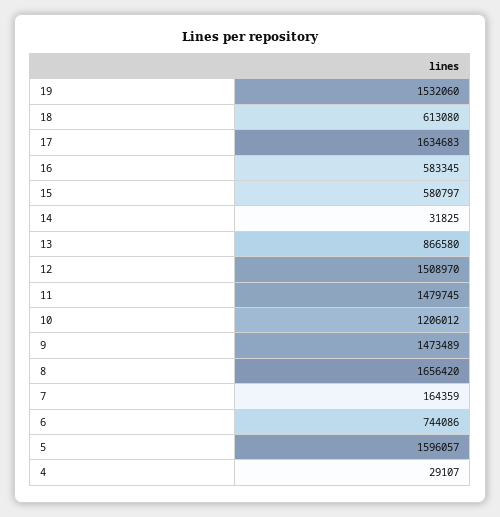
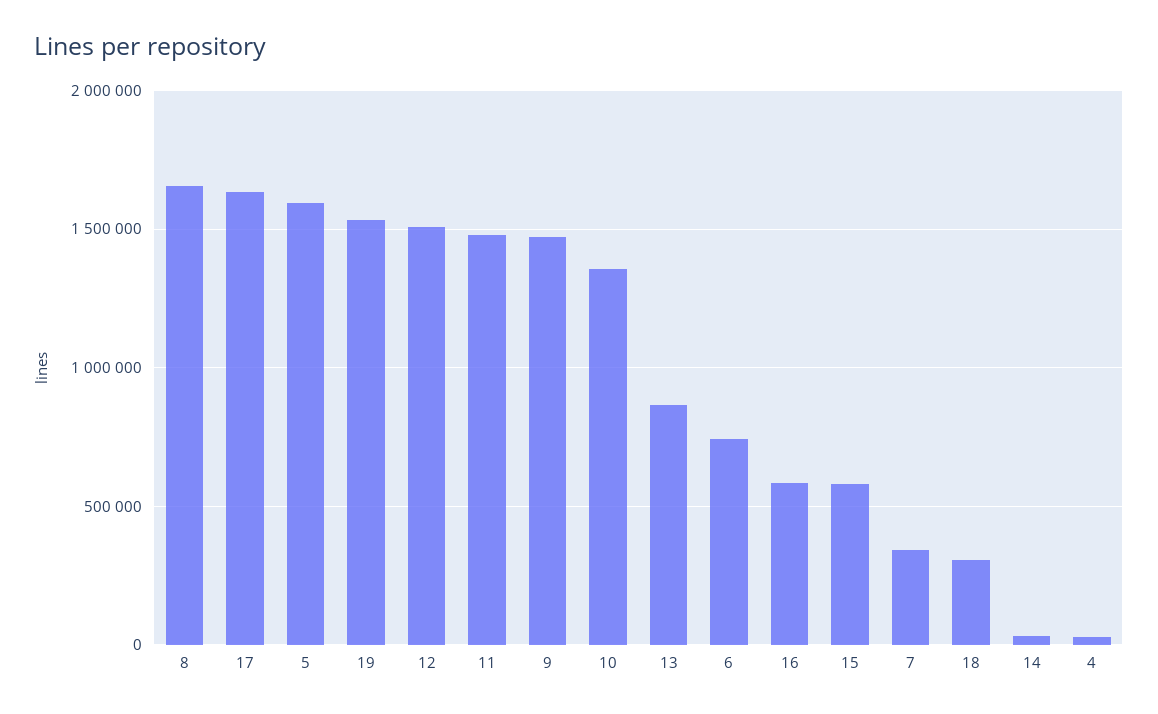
  {
    "19": 1532060,
-   "18": 613080,
+   "18": 300000,
    "17": 1634683,
    "16": 583345,
    "15": 580797,
    "14": 31825,
    "13": 866580,
    "12": 1508970,
    "11": 1479745,
-   "10": 1206012,
+   "10": 1350000,
    "9": 1473489,
    "8": 1656420,
-   "7": 164359,
+   "7": 350000,
    "6": 744086,
    "5": 1596057,
    "4": 29107
  }

